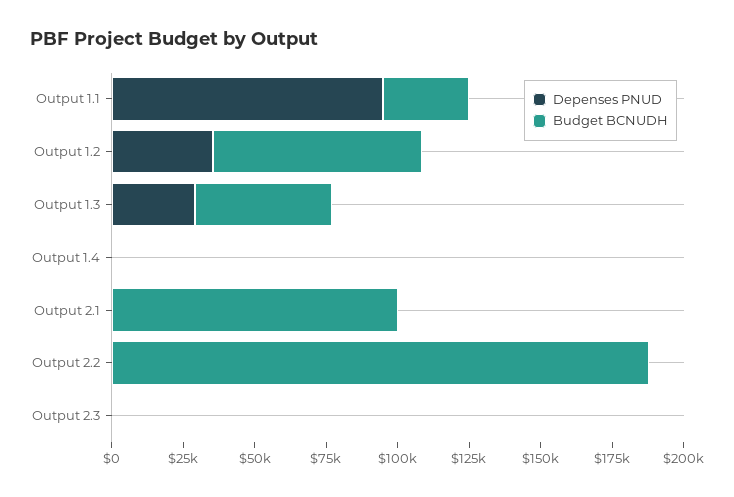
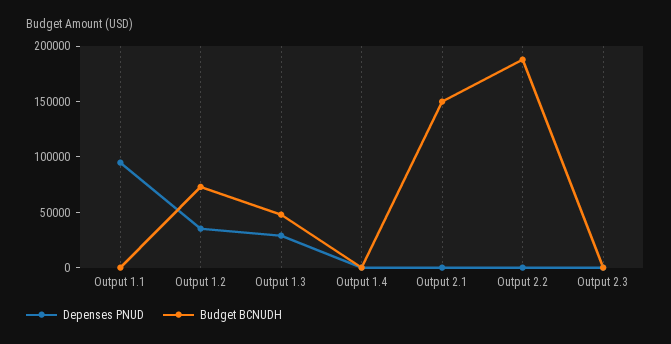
  {
    "Depenses PNUD": {
      "Output 1.1": 95000,
      "Output 1.2": 35000,
      "Output 1.3": 30000,
      "Output 1.4": 0,
      "Output 2.1": 0,
      "Output 2.2": 0,
      "Output 2.3": 0
    },
    "Budget BCNUDH": {
-     "Output 1.1": 30000,
+     "Output 1.1": 0,
      "Output 1.2": 75000,
      "Output 1.3": 50000,
      "Output 1.4": 0,
-     "Output 2.1": 100000,
+     "Output 2.1": 150000,
      "Output 2.2": 190000,
      "Output 2.3": 0
    }
  }

